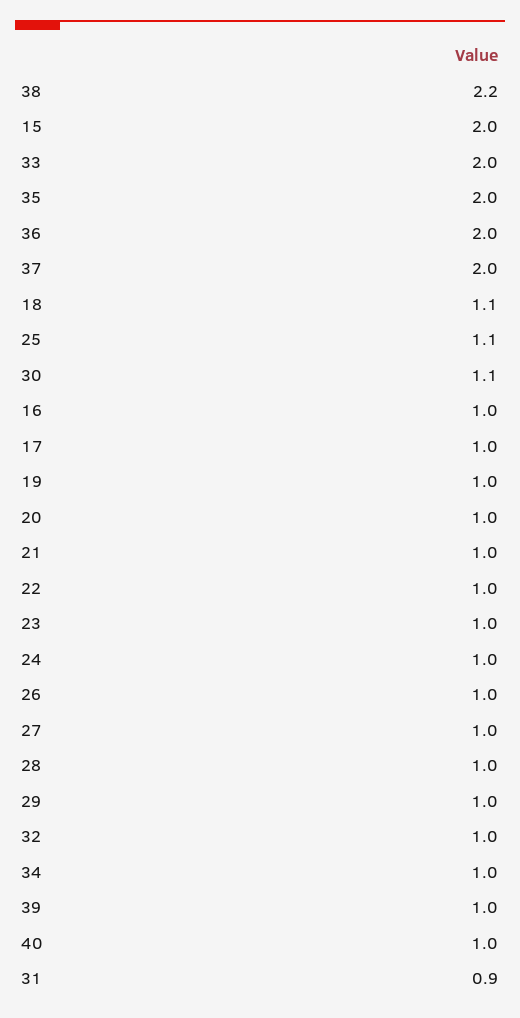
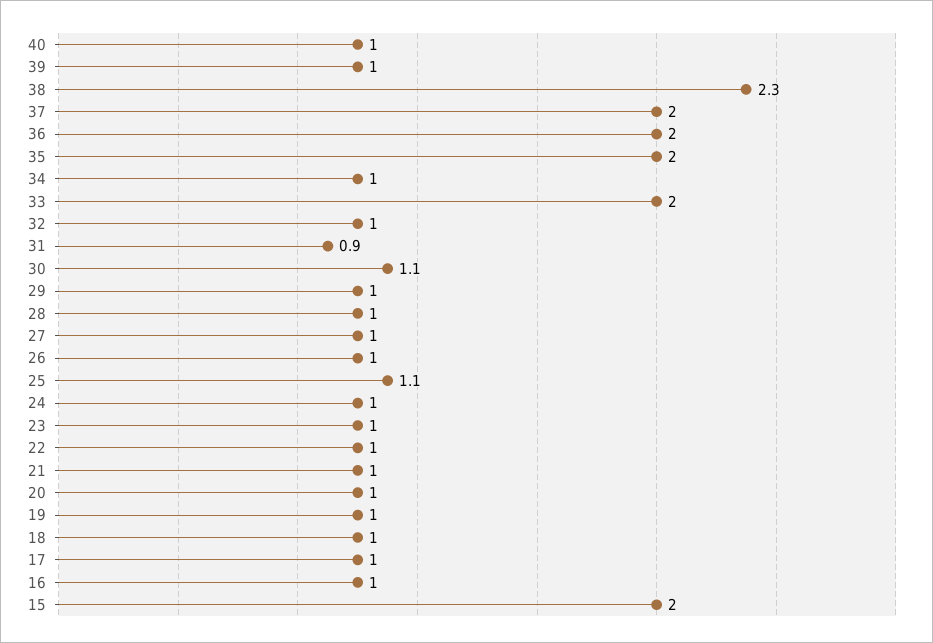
  {
-   "38": 2.2,
+   "38": 2.3,
    "15": 2,
    "33": 2,
    "35": 2,
    "36": 2,
    "37": 2,
-   "18": 1.1,
+   "18": 1,
    "25": 1.1,
    "30": 1.1,
    "16": 1,
    "17": 1,
    "19": 1,
    "20": 1,
    "21": 1,
    "22": 1,
    "23": 1,
    "24": 1,
    "26": 1,
    "27": 1,
    "28": 1,
    "29": 1,
    "32": 1,
    "34": 1,
    "39": 1,
    "40": 1,
    "31": 0.9
  }

